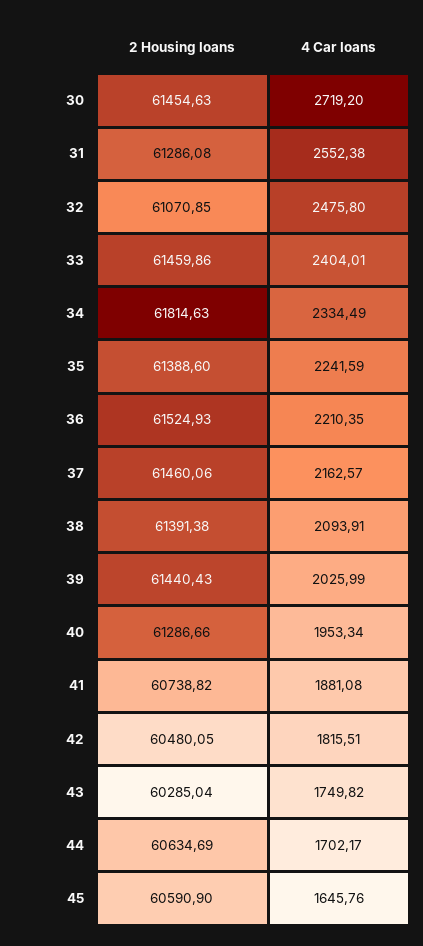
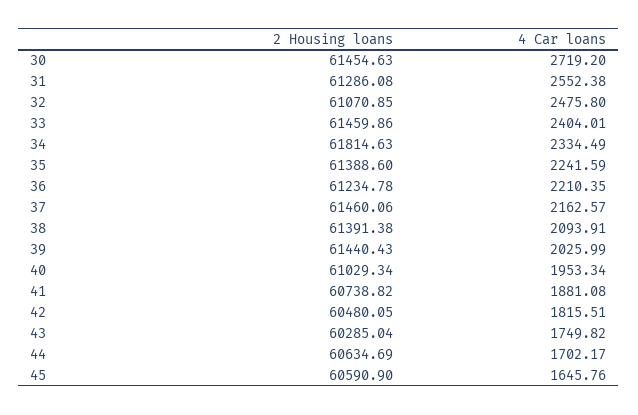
  {
    "2 Housing loans": {
      "30": 61454.63,
      "31": 61286.08,
      "32": 61070.85,
      "33": 61459.86,
      "34": 61814.63,
      "35": 61388.6,
-     "36": 61524.93,
+     "36": 61234.78,
      "37": 61460.06,
      "38": 61391.38,
      "39": 61440.43,
-     "40": 61286.66,
+     "40": 61029.34,
      "41": 60738.82,
      "42": 60480.05,
      "43": 60285.04,
      "44": 60634.69,
      "45": 60590.9
    },
    "4 Car loans": {
      "30": 2719.2,
      "31": 2552.38,
      "32": 2475.8,
      "33": 2404.01,
      "34": 2334.49,
      "35": 2241.59,
      "36": 2210.35,
      "37": 2162.57,
      "38": 2093.91,
      "39": 2025.99,
      "40": 1953.34,
      "41": 1881.08,
      "42": 1815.51,
      "43": 1749.82,
      "44": 1702.17,
      "45": 1645.76
    }
  }

